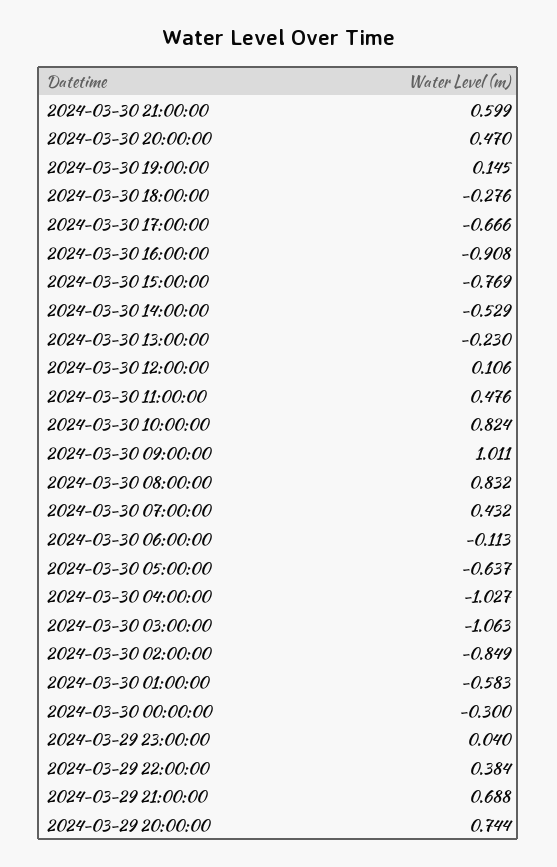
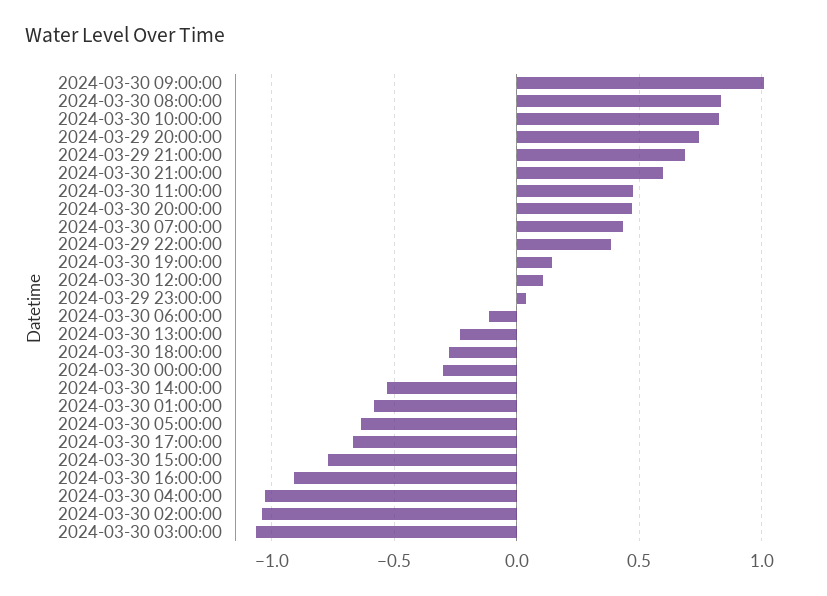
  {
    "2024-03-30 21:00:00": 0.599,
    "2024-03-30 20:00:00": 0.47,
    "2024-03-30 19:00:00": 0.145,
    "2024-03-30 18:00:00": -0.276,
    "2024-03-30 17:00:00": -0.666,
    "2024-03-30 16:00:00": -0.908,
    "2024-03-30 15:00:00": -0.769,
    "2024-03-30 14:00:00": -0.529,
    "2024-03-30 13:00:00": -0.23,
    "2024-03-30 12:00:00": 0.106,
    "2024-03-30 11:00:00": 0.476,
    "2024-03-30 10:00:00": 0.824,
    "2024-03-30 09:00:00": 1.011,
    "2024-03-30 08:00:00": 0.832,
    "2024-03-30 07:00:00": 0.432,
    "2024-03-30 06:00:00": -0.113,
    "2024-03-30 05:00:00": -0.637,
    "2024-03-30 04:00:00": -1.027,
    "2024-03-30 03:00:00": -1.063,
-   "2024-03-30 02:00:00": -0.849,
+   "2024-03-30 02:00:00": -1.05,
    "2024-03-30 01:00:00": -0.583,
    "2024-03-30 00:00:00": -0.3,
    "2024-03-29 23:00:00": 0.04,
    "2024-03-29 22:00:00": 0.384,
    "2024-03-29 21:00:00": 0.688,
    "2024-03-29 20:00:00": 0.744
  }

